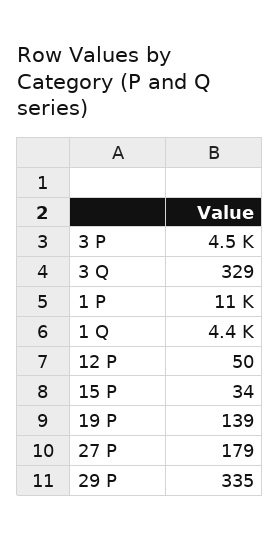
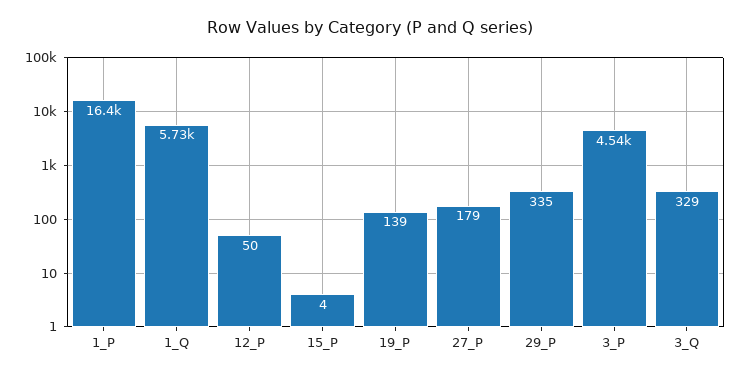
  {
    "3 P": 4540,
    "3 Q": 329,
-   "1 P": 11000,
+   "1 P": 16400,
-   "1 Q": 4400,
+   "1 Q": 5730,
    "12 P": 50,
-   "15 P": 34,
+   "15 P": 4,
    "19 P": 139,
    "27 P": 179,
    "29 P": 335
  }

